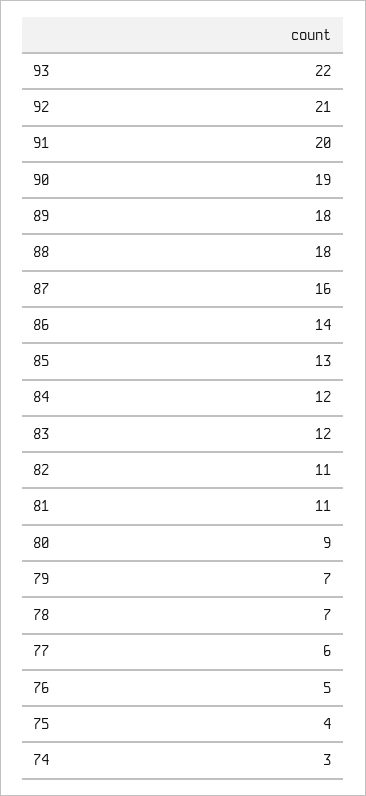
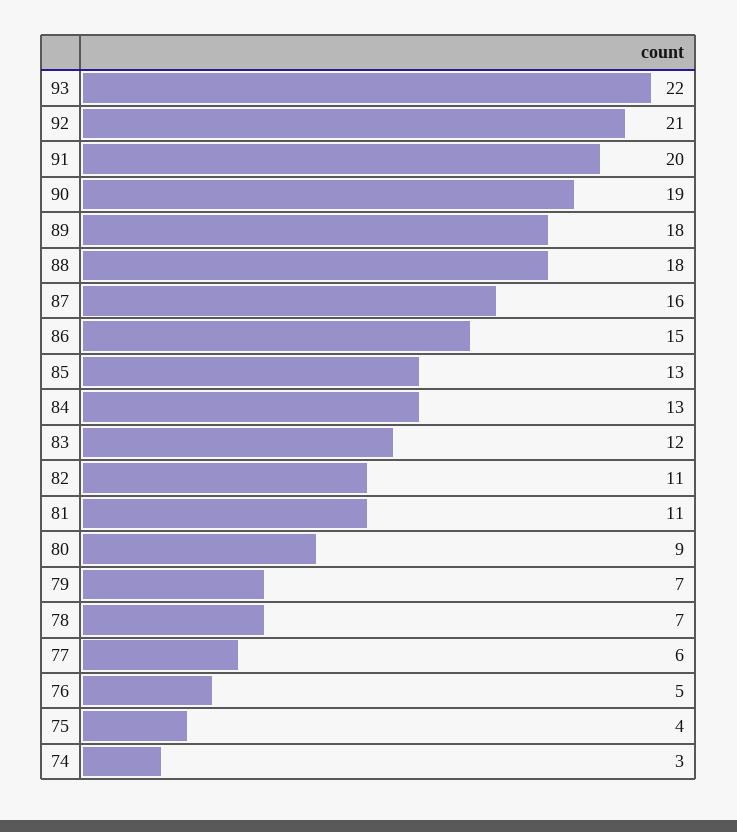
  {
    "93": 22,
    "92": 21,
    "91": 20,
    "90": 19,
    "89": 18,
    "88": 18,
    "87": 16,
-   "86": 14,
+   "86": 15,
    "85": 13,
-   "84": 12,
+   "84": 13,
    "83": 12,
    "82": 11,
    "81": 11,
    "80": 9,
    "79": 7,
    "78": 7,
    "77": 6,
    "76": 5,
    "75": 4,
    "74": 3
  }

